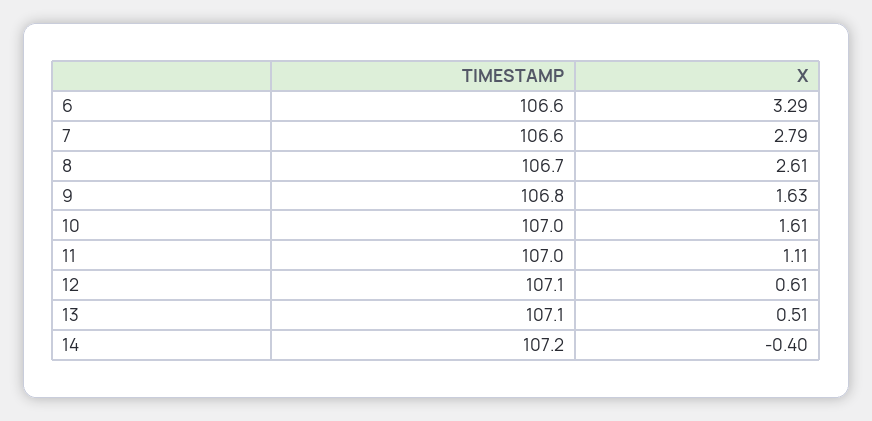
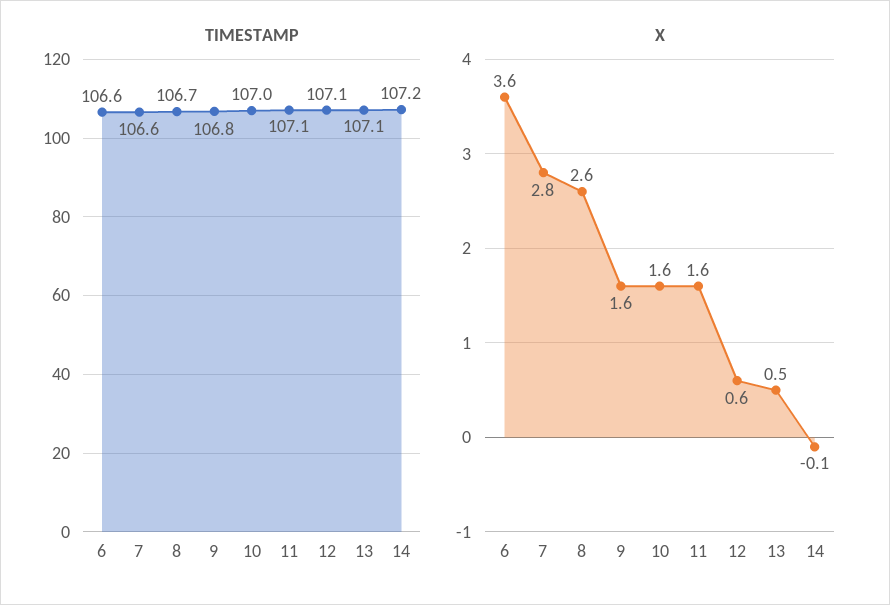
  {
    "TIMESTAMP": {
      "6": 106.6,
      "7": 106.6,
      "8": 106.7,
      "9": 106.8,
      "10": 107,
-     "11": 107,
+     "11": 107.1,
      "12": 107.1,
      "13": 107.1,
      "14": 107.2
    },
    "X": {
-     "6": 3.29,
+     "6": 3.6,
      "7": 2.79,
      "8": 2.61,
      "9": 1.63,
      "10": 1.61,
-     "11": 1.11,
+     "11": 1.6,
      "12": 0.61,
      "13": 0.51,
-     "14": -0.4
+     "14": -0.1
    }
  }

